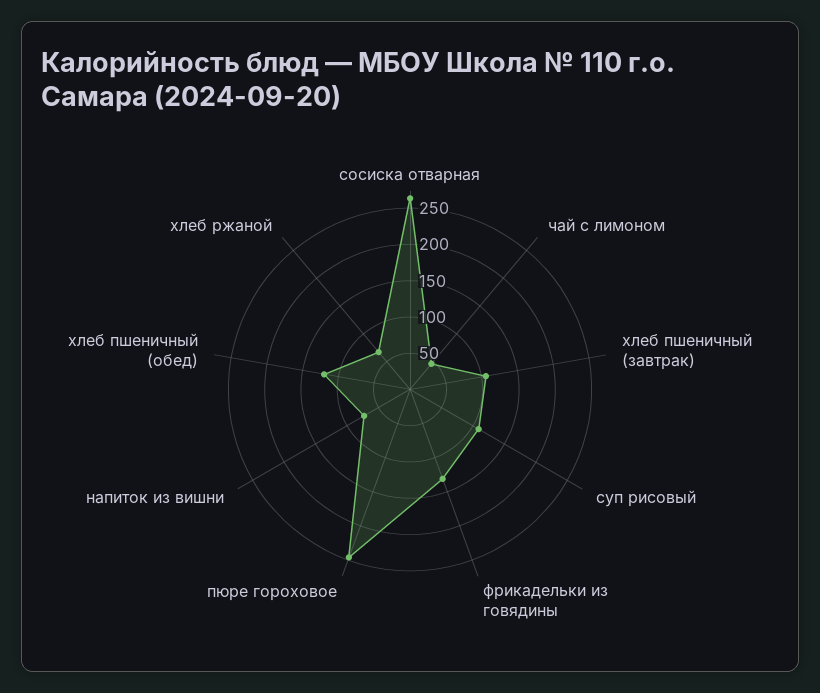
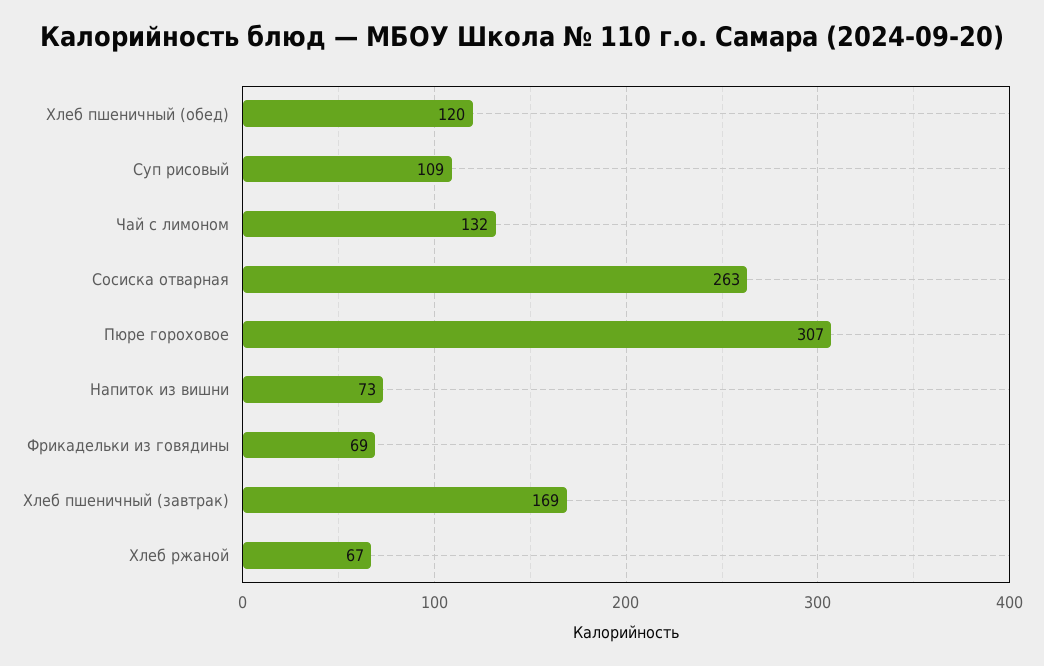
  {
    "сосиска отварная": 263,
-   "чай с лимоном": 50,
+   "чай с лимоном": 132,
-   "хлеб пшеничный (завтрак)": 100,
+   "хлеб пшеничный (завтрак)": 169,
    "суп рисовый": 109,
-   "фрикадельки из говядины": 125,
+   "фрикадельки из говядины": 69,
-   "пюре гороховое": 250,
+   "пюре гороховое": 307,
    "напиток из вишни": 73,
    "хлеб пшеничный (обед)": 120,
    "хлеб ржаной": 67
  }

